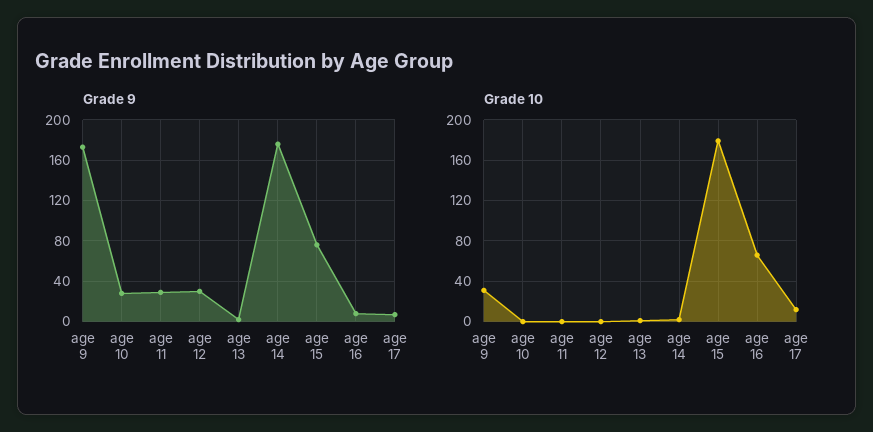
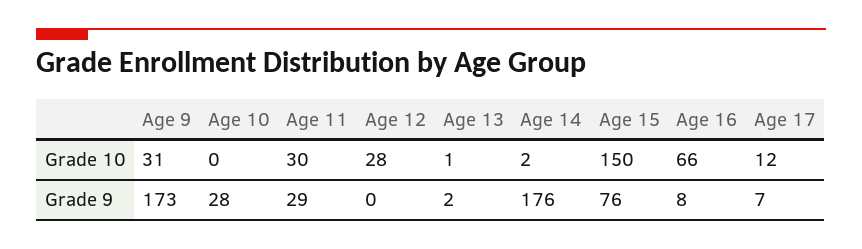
  {
    "Grade 9": {
      "age 9": 173,
      "age 10": 28,
      "age 11": 29,
-     "age 12": 30,
+     "age 12": 0,
      "age 13": 2,
      "age 14": 176,
      "age 15": 76,
      "age 16": 8,
      "age 17": 7
    },
    "Grade 10": {
      "age 9": 31,
      "age 10": 0,
-     "age 11": 0,
+     "age 11": 30,
-     "age 12": 0,
+     "age 12": 28,
      "age 13": 1,
      "age 14": 2,
-     "age 15": 180,
+     "age 15": 150,
      "age 16": 66,
      "age 17": 12
    }
  }

